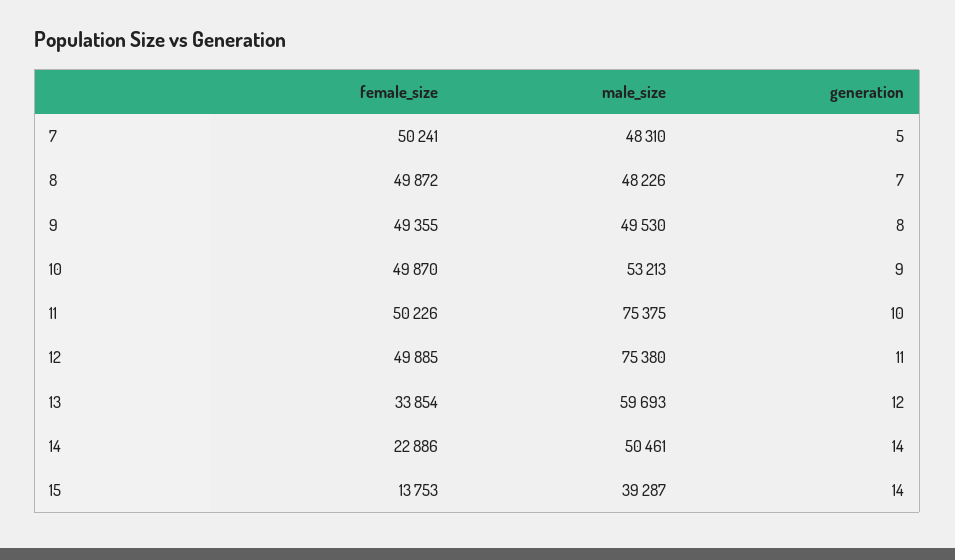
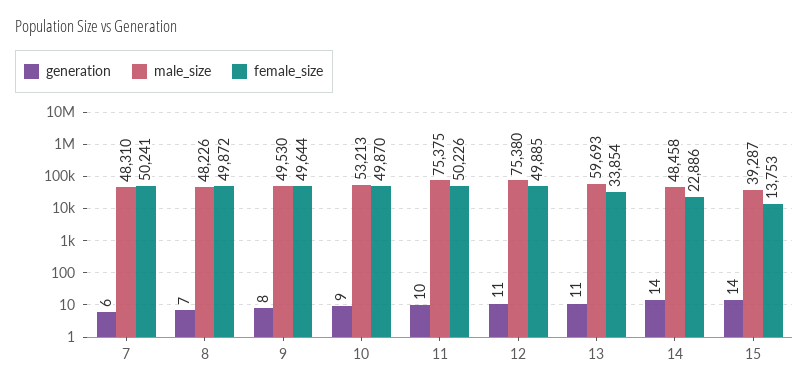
  {
    "female_size": {
      "7": 50241,
      "8": 49872,
-     "9": 49355,
+     "9": 49644,
      "10": 49870,
      "11": 50226,
      "12": 49885,
      "13": 33854,
      "14": 22886,
      "15": 13753
    },
    "male_size": {
      "7": 48310,
      "8": 48226,
      "9": 49530,
      "10": 53213,
      "11": 75375,
      "12": 75380,
      "13": 59693,
-     "14": 50461,
+     "14": 48458,
      "15": 39287
    },
    "generation": {
-     "7": 5,
+     "7": 6,
      "8": 7,
      "9": 8,
      "10": 9,
      "11": 10,
      "12": 11,
-     "13": 12,
+     "13": 11,
      "14": 14,
      "15": 14
    }
  }

